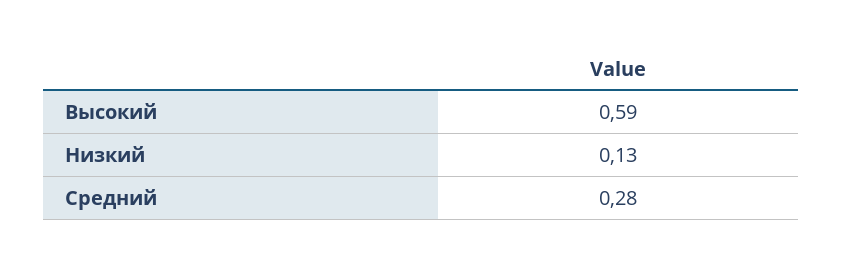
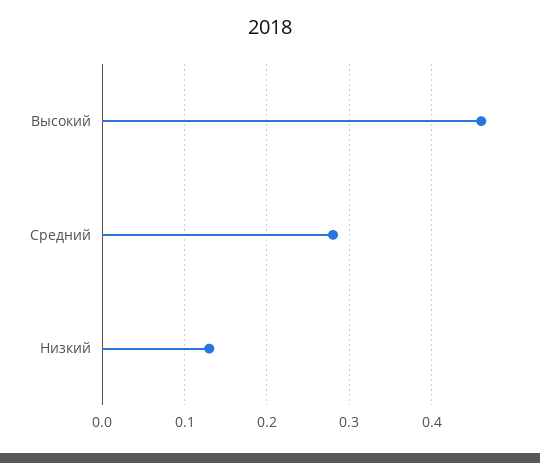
  {
-   "Высокий": 0.59,
+   "Высокий": 0.46,
    "Низкий": 0.13,
    "Средний": 0.28
  }

